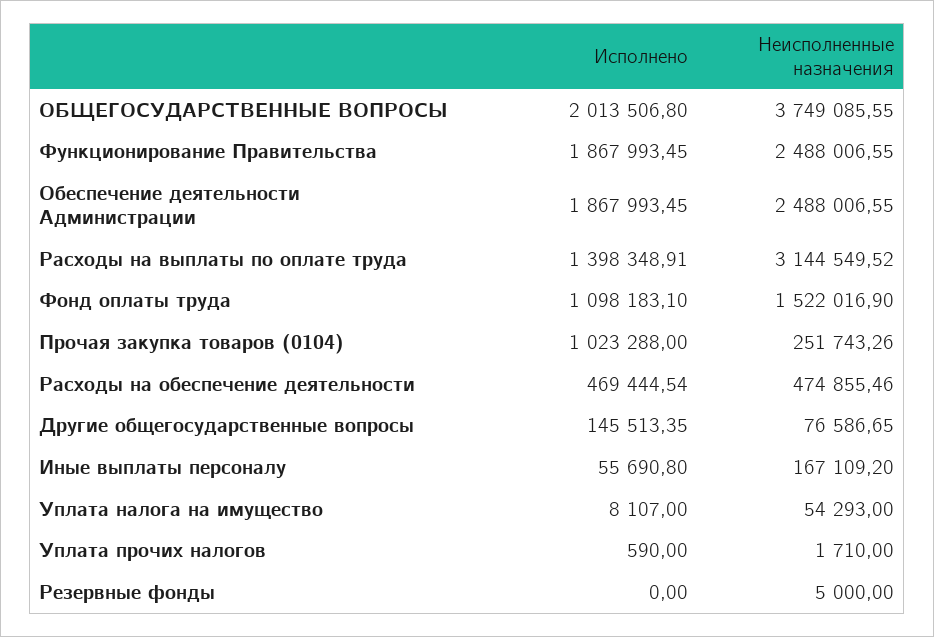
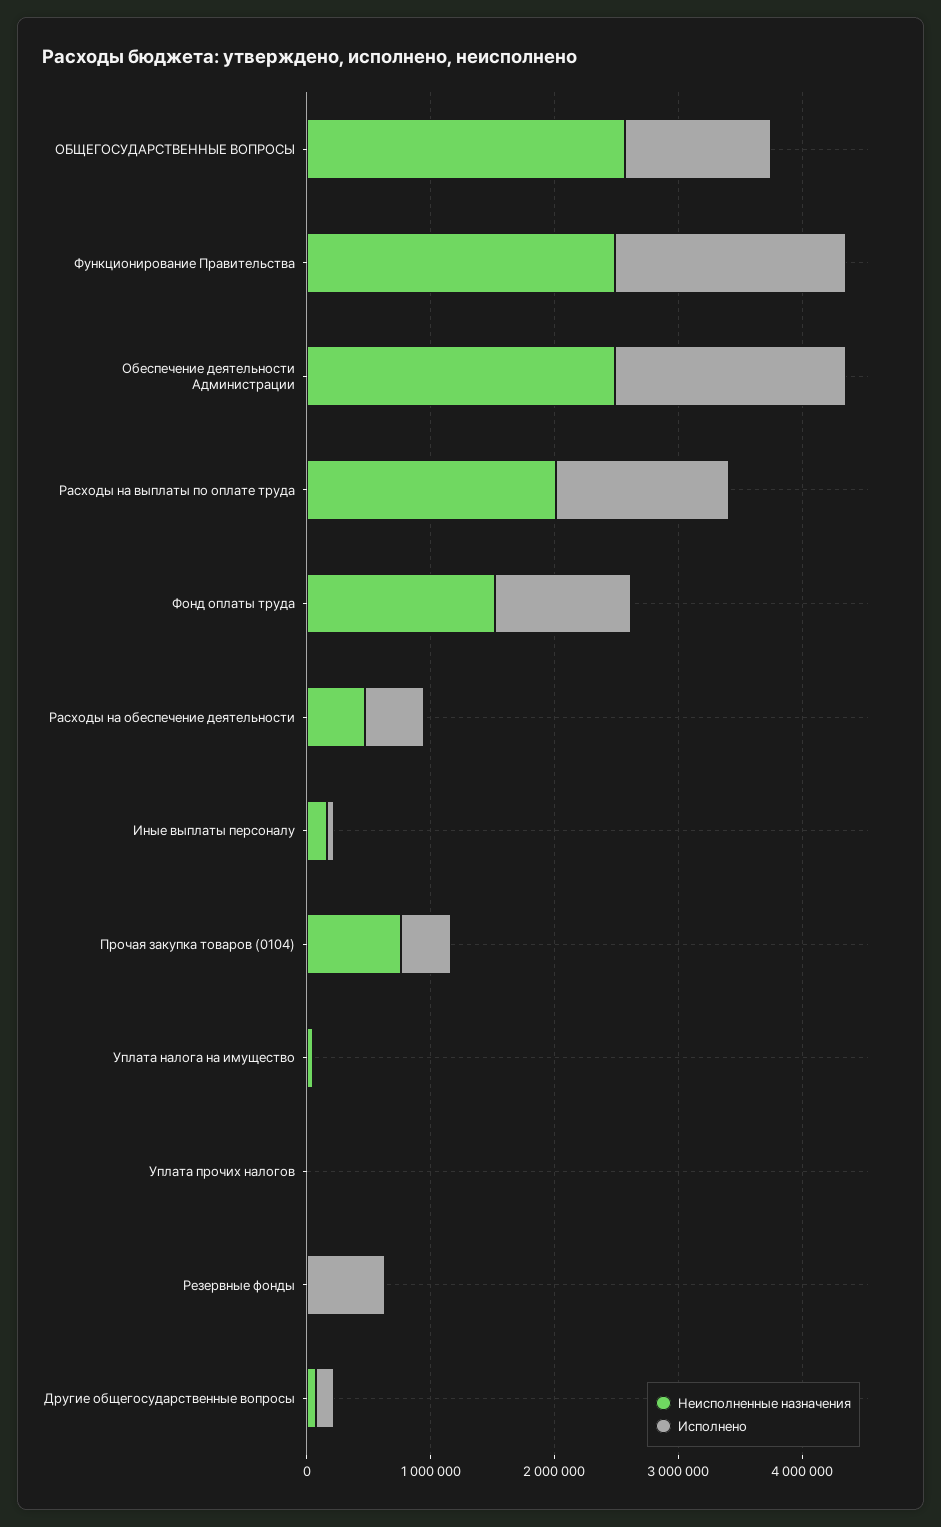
  {
    "Исполнено": {
-     "ОБЩЕГОСУДАРСТВЕННЫЕ ВОПРОСЫ": 2013506.8,
+     "ОБЩЕГОСУДАРСТВЕННЫЕ ВОПРОСЫ": 1200000,
      "Функционирование Правительства": 1867993.45,
      "Обеспечение деятельности Администрации": 1867993.45,
      "Расходы на выплаты по оплате труда": 1398348.91,
      "Фонд оплаты труда": 1098183.1,
-     "Прочая закупка товаров (0104)": 1023288,
+     "Прочая закупка товаров (0104)": 400000,
      "Расходы на обеспечение деятельности": 469444.54,
      "Другие общегосударственные вопросы": 145513.35,
      "Иные выплаты персоналу": 55690.8,
      "Уплата налога на имущество": 8107,
      "Уплата прочих налогов": 590,
-     "Резервные фонды": 0
+     "Резервные фонды": 600000
    },
    "Неисполненные назначения": {
-     "ОБЩЕГОСУДАРСТВЕННЫЕ ВОПРОСЫ": 3749085.55,
+     "ОБЩЕГОСУДАРСТВЕННЫЕ ВОПРОСЫ": 2600000,
      "Функционирование Правительства": 2488006.55,
      "Обеспечение деятельности Администрации": 2488006.55,
-     "Расходы на выплаты по оплате труда": 3144549.52,
+     "Расходы на выплаты по оплате труда": 2000000,
      "Фонд оплаты труда": 1522016.9,
-     "Прочая закупка товаров (0104)": 251743.26,
+     "Прочая закупка товаров (0104)": 800000,
      "Расходы на обеспечение деятельности": 474855.46,
      "Другие общегосударственные вопросы": 76586.65,
      "Иные выплаты персоналу": 167109.2,
      "Уплата налога на имущество": 54293,
      "Уплата прочих налогов": 1710,
      "Резервные фонды": 5000
    }
  }

